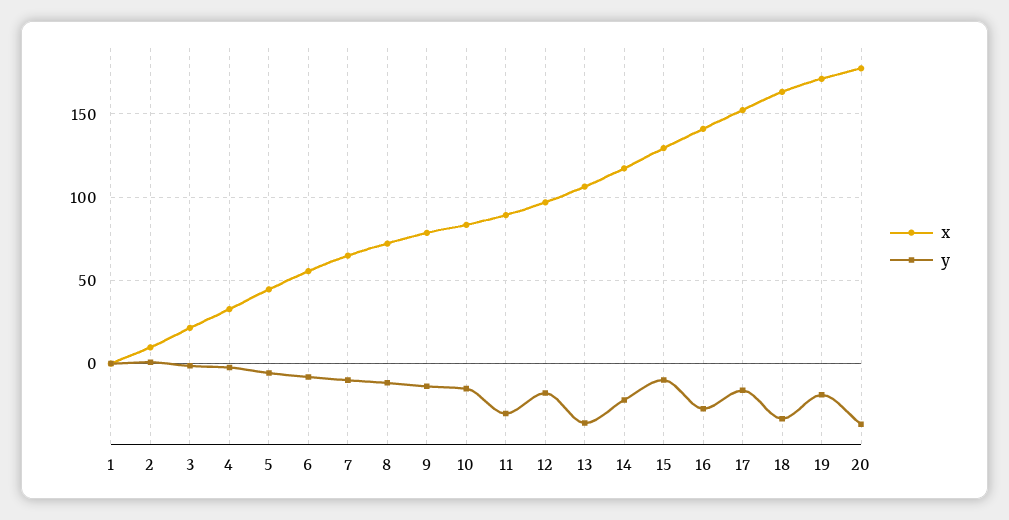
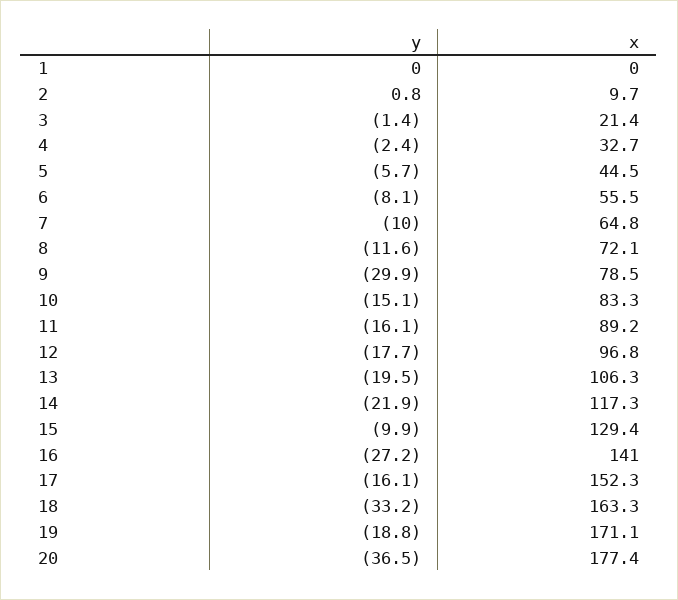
  {
    "x": {
      "1": 0,
      "2": 9.7,
      "3": 21.4,
      "4": 32.7,
      "5": 44.5,
      "6": 55.5,
      "7": 64.8,
      "8": 72.1,
      "9": 78.5,
      "10": 83.3,
      "11": 89.2,
      "12": 96.8,
      "13": 106.3,
      "14": 117.3,
      "15": 129.4,
      "16": 141,
      "17": 152.3,
      "18": 163.3,
      "19": 171.1,
      "20": 177.4
    },
    "y": {
      "1": 0,
      "2": 0.8,
      "3": -1.4,
      "4": -2.4,
      "5": -5.7,
      "6": -8.1,
      "7": -10,
      "8": -11.6,
-     "9": -15,
+     "9": -29.9,
      "10": -15.1,
-     "11": -30,
+     "11": -16.1,
      "12": -17.7,
-     "13": -35,
+     "13": -19.5,
      "14": -21.9,
      "15": -9.9,
      "16": -27.2,
      "17": -16.1,
      "18": -33.2,
      "19": -18.8,
      "20": -36.5
    }
  }

